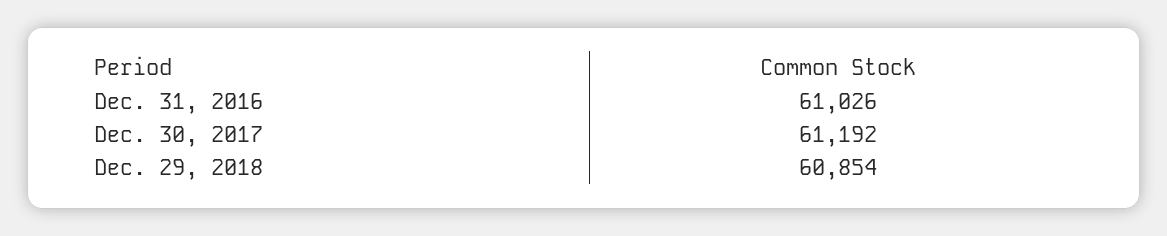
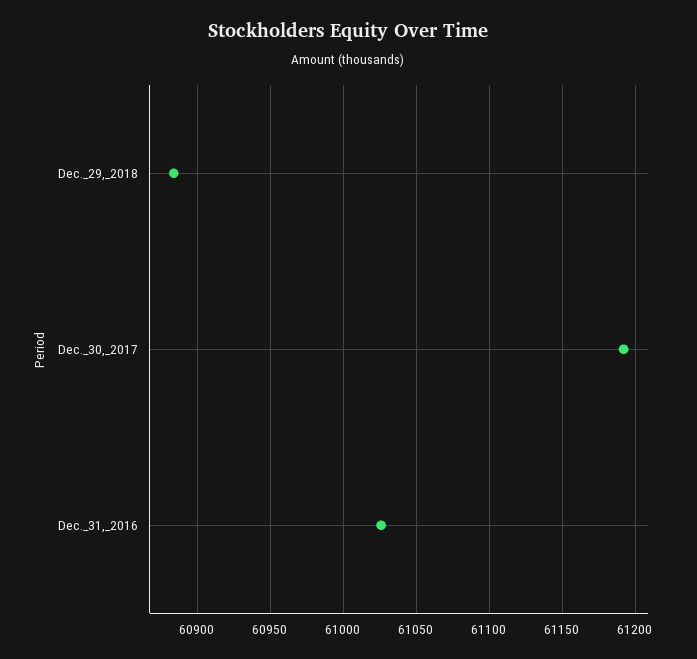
  {
    "Dec. 31, 2016": 61026,
    "Dec. 30, 2017": 61192,
-   "Dec. 29, 2018": 60854
+   "Dec. 29, 2018": 60885
  }

